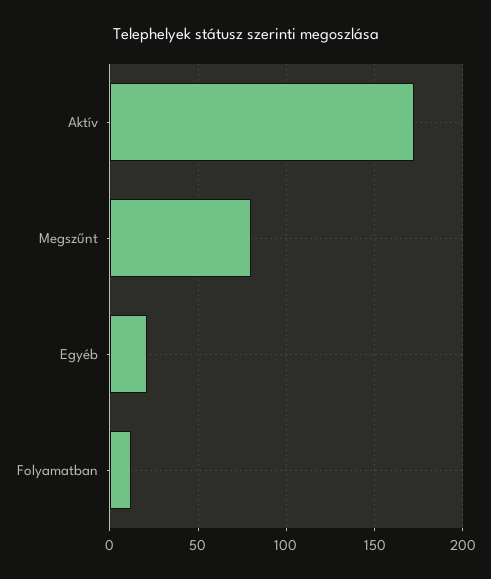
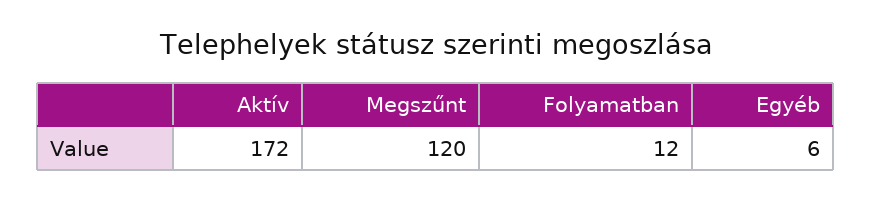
  {
    "Aktív": 172,
-   "Megszűnt": 80,
+   "Megszűnt": 120,
-   "Egyéb": 20,
+   "Egyéb": 6,
    "Folyamatban": 12
  }

